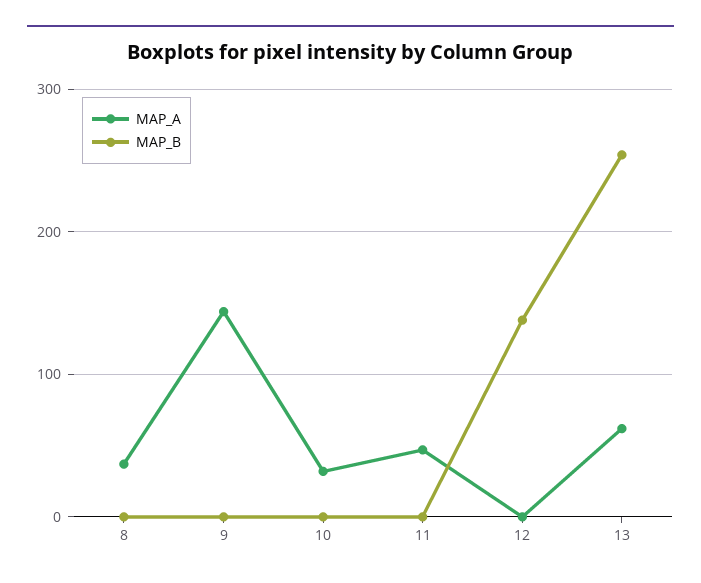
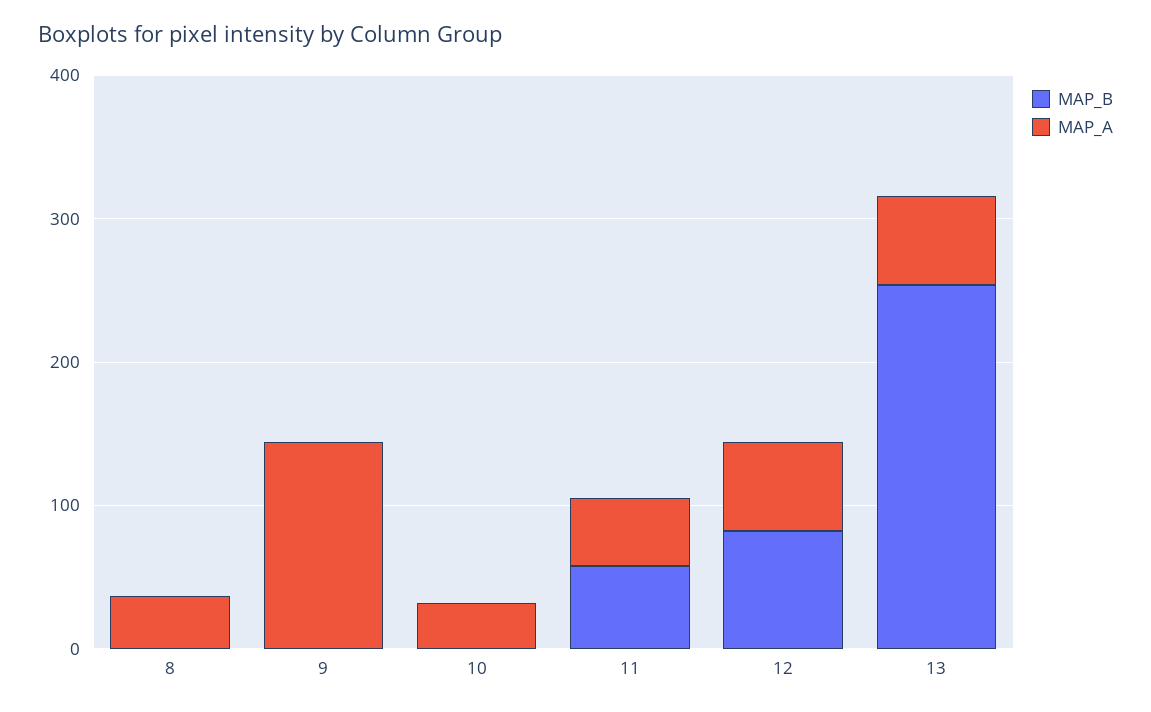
  {
    "MAP_A": {
      "8": 40,
      "9": 140,
      "10": 30,
      "11": 50,
-     "12": 0,
+     "12": 60,
      "13": 60
    },
    "MAP_B": {
      "8": 0,
      "9": 0,
      "10": 0,
-     "11": 0,
+     "11": 60,
-     "12": 140,
+     "12": 80,
      "13": 250
    }
  }

